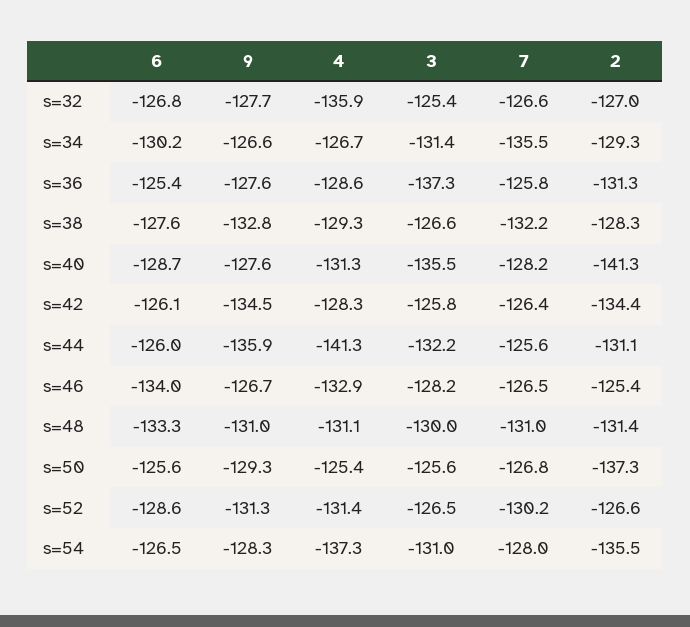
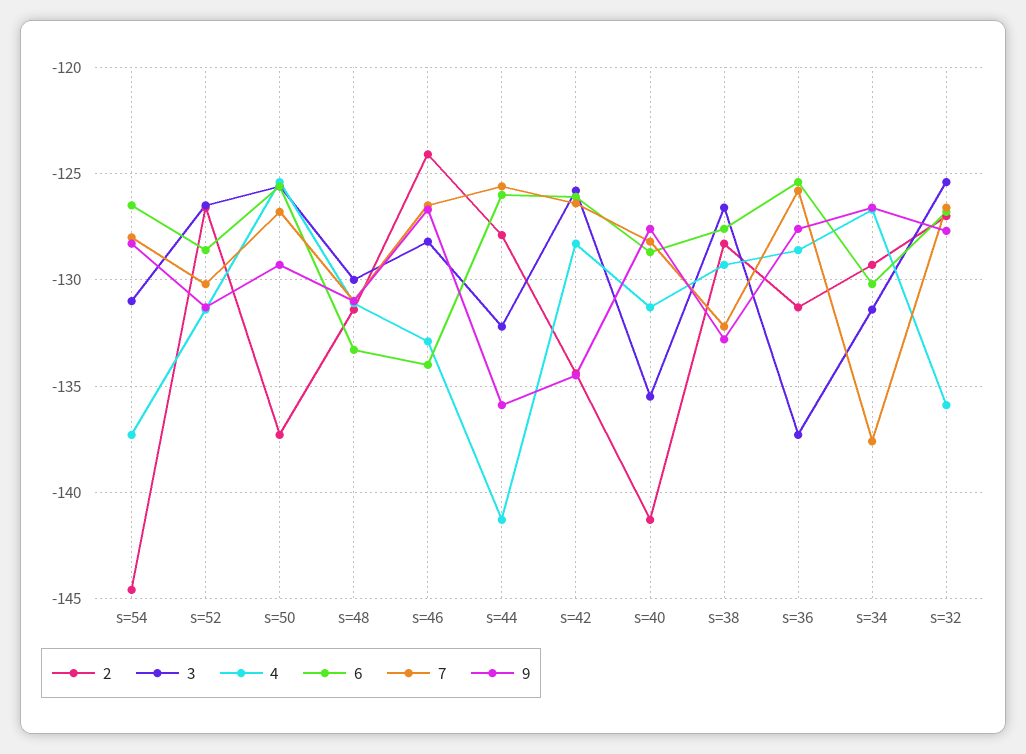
  {
    "6": {
      "s=32": -126.8,
      "s=34": -130.2,
      "s=36": -125.4,
      "s=38": -127.6,
      "s=40": -128.7,
      "s=42": -126.1,
      "s=44": -126,
      "s=46": -134,
      "s=48": -133.3,
      "s=50": -125.6,
      "s=52": -128.6,
      "s=54": -126.5
    },
    "9": {
      "s=32": -127.7,
      "s=34": -126.6,
      "s=36": -127.6,
      "s=38": -132.8,
      "s=40": -127.6,
      "s=42": -134.5,
      "s=44": -135.9,
      "s=46": -126.7,
      "s=48": -131,
      "s=50": -129.3,
      "s=52": -131.3,
      "s=54": -128.3
    },
    "4": {
      "s=32": -135.9,
      "s=34": -126.7,
      "s=36": -128.6,
      "s=38": -129.3,
      "s=40": -131.3,
      "s=42": -128.3,
      "s=44": -141.3,
      "s=46": -132.9,
      "s=48": -131.1,
      "s=50": -125.4,
      "s=52": -131.4,
      "s=54": -137.3
    },
    "3": {
      "s=32": -125.4,
      "s=34": -131.4,
      "s=36": -137.3,
      "s=38": -126.6,
      "s=40": -135.5,
      "s=42": -125.8,
      "s=44": -132.2,
      "s=46": -128.2,
      "s=48": -130,
      "s=50": -125.6,
      "s=52": -126.5,
      "s=54": -131
    },
    "7": {
      "s=32": -126.6,
-     "s=34": -135.5,
+     "s=34": -137.5,
      "s=36": -125.8,
      "s=38": -132.2,
      "s=40": -128.2,
      "s=42": -126.4,
      "s=44": -125.6,
      "s=46": -126.5,
      "s=48": -131,
      "s=50": -126.8,
      "s=52": -130.2,
      "s=54": -128
    },
    "2": {
      "s=32": -127,
      "s=34": -129.3,
      "s=36": -131.3,
      "s=38": -128.3,
      "s=40": -141.3,
      "s=42": -134.4,
-     "s=44": -131.1,
+     "s=44": -128,
-     "s=46": -125.4,
+     "s=46": -124,
      "s=48": -131.4,
      "s=50": -137.3,
      "s=52": -126.6,
-     "s=54": -135.5
+     "s=54": -144.5
    }
  }

